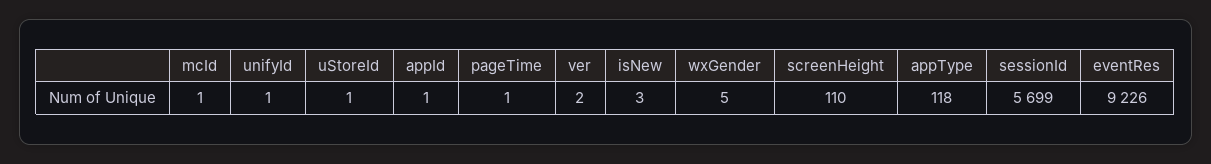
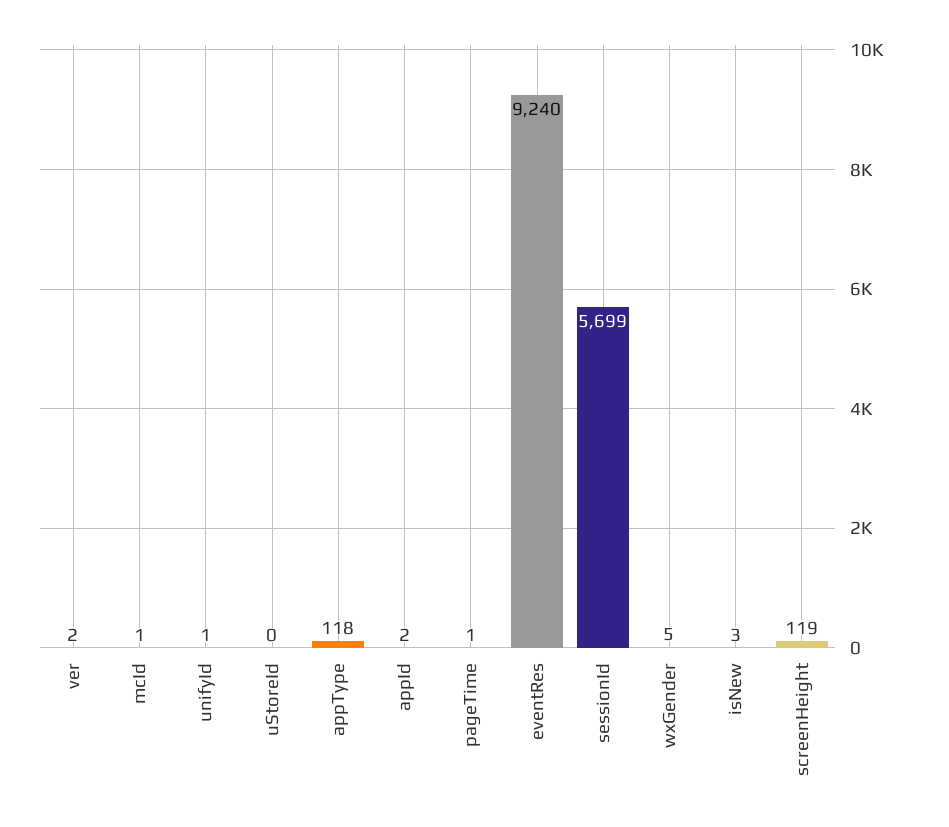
  {
    "mcId": 1,
    "unifyId": 1,
-   "uStoreId": 1,
+   "uStoreId": 0,
-   "appId": 1,
+   "appId": 2,
    "pageTime": 1,
    "ver": 2,
    "isNew": 3,
    "wxGender": 5,
-   "screenHeight": 110,
+   "screenHeight": 119,
    "appType": 118,
    "sessionId": 5699,
-   "eventRes": 9226
+   "eventRes": 9240
  }

